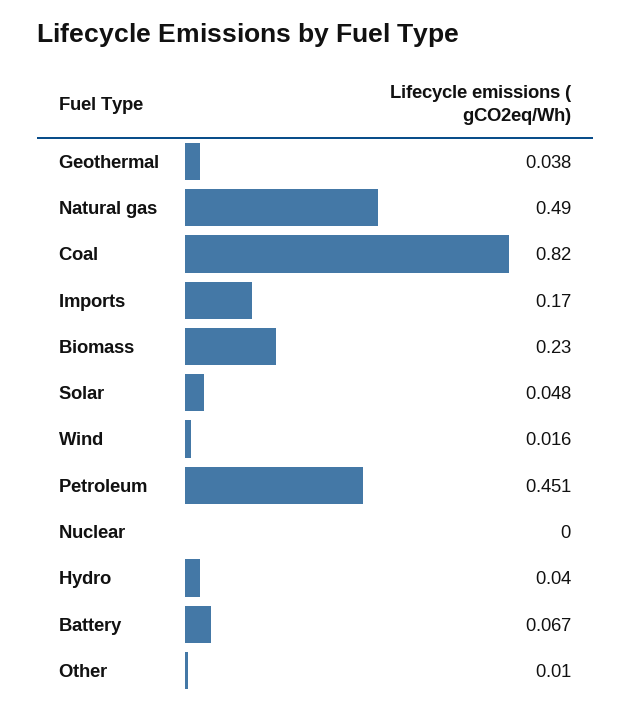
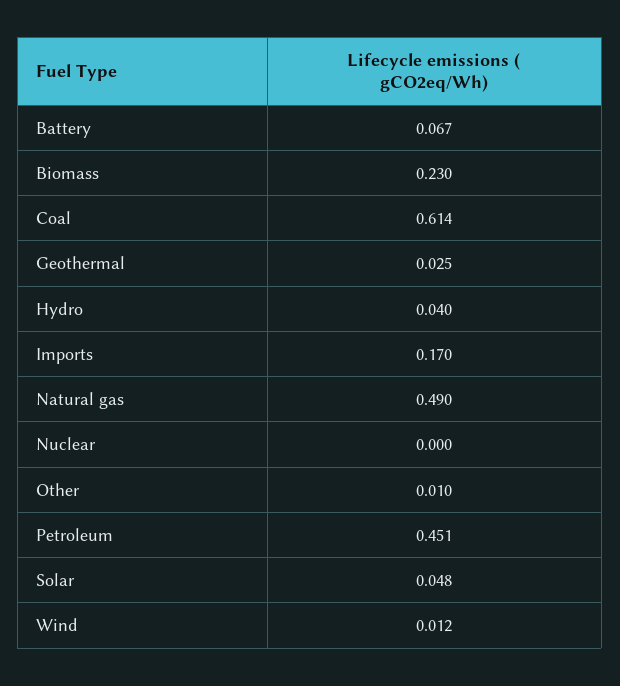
  {
-   "Geothermal": 0.038,
+   "Geothermal": 0.025,
    "Natural gas": 0.49,
-   "Coal": 0.82,
+   "Coal": 0.614,
    "Imports": 0.17,
    "Biomass": 0.23,
    "Solar": 0.048,
-   "Wind": 0.016,
+   "Wind": 0.012,
    "Petroleum": 0.451,
    "Nuclear": 0,
    "Hydro": 0.04,
    "Battery": 0.067,
    "Other": 0.01
  }

